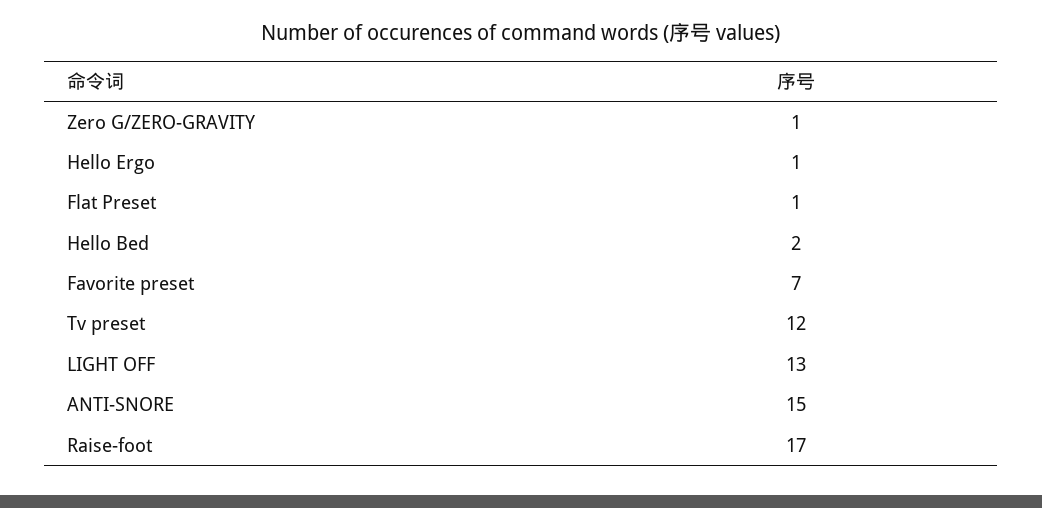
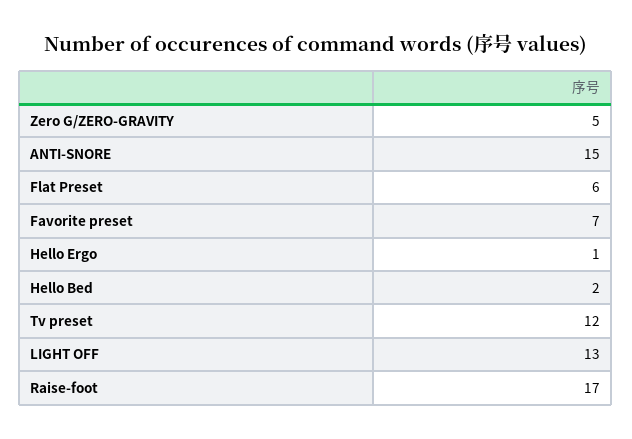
  {
-   "Zero G/ZERO-GRAVITY": 1,
+   "Zero G/ZERO-GRAVITY": 5,
    "Hello Ergo": 1,
-   "Flat Preset": 1,
+   "Flat Preset": 6,
    "Hello Bed": 2,
    "Favorite preset": 7,
    "Tv preset": 12,
    "LIGHT OFF": 13,
    "ANTI-SNORE": 15,
    "Raise-foot": 17
  }

